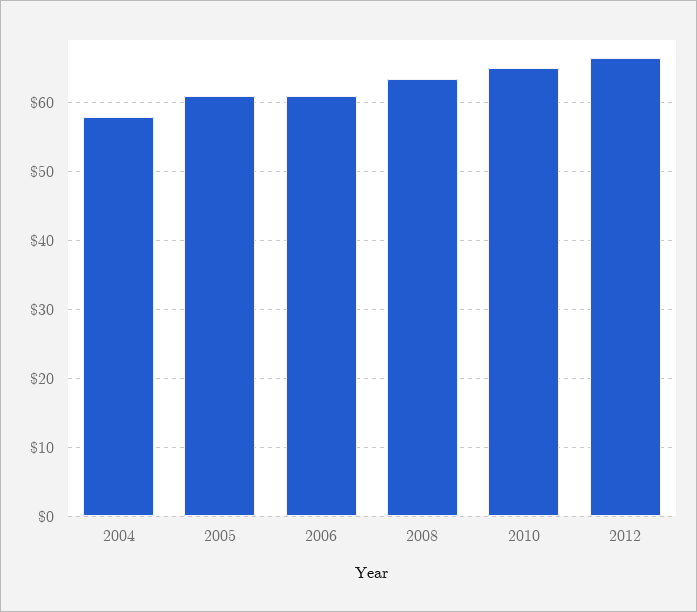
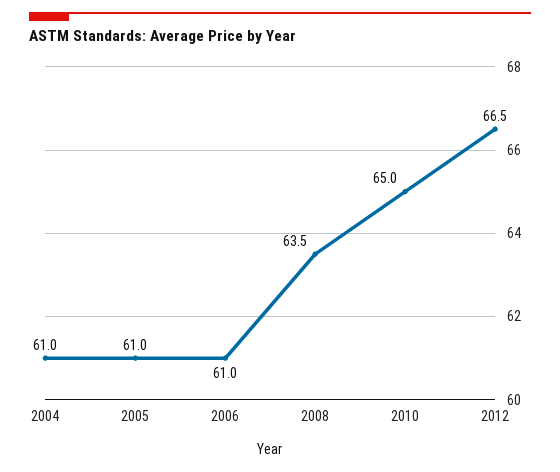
  {
-   "2004": 58,
+   "2004": 61,
    "2005": 61,
    "2006": 61,
    "2008": 63.5,
    "2010": 65,
    "2012": 66.5
  }

